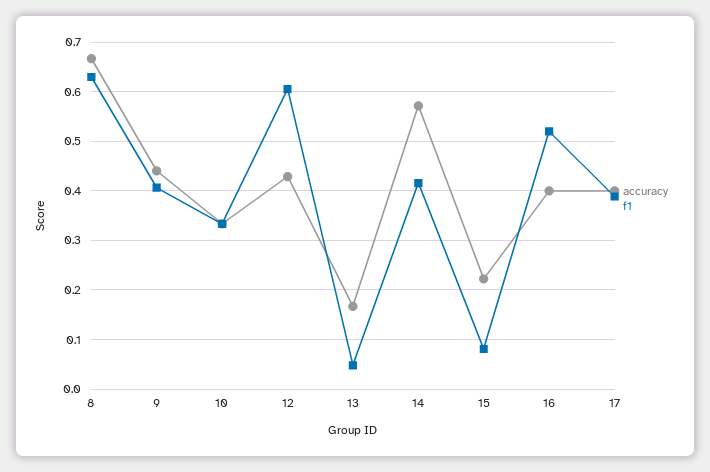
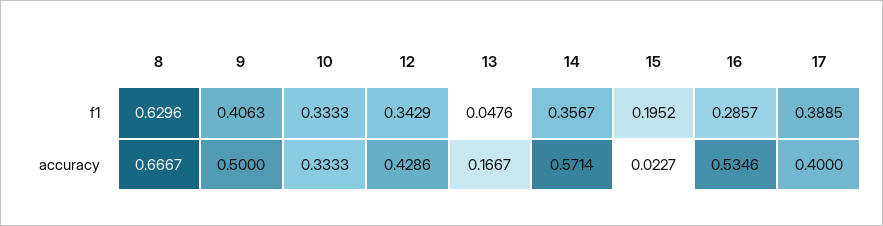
  {
    "accuracy": {
      "8": 0.6667,
-     "9": 0.44,
+     "9": 0.5,
      "10": 0.3333,
      "12": 0.4286,
      "13": 0.1667,
      "14": 0.5714,
-     "15": 0.22,
+     "15": 0.0227,
-     "16": 0.4,
+     "16": 0.5346,
      "17": 0.4
    },
    "f1": {
      "8": 0.6296,
      "9": 0.4063,
      "10": 0.3333,
-     "12": 0.6,
+     "12": 0.3429,
      "13": 0.0476,
-     "14": 0.42,
+     "14": 0.3567,
-     "15": 0.08,
+     "15": 0.1952,
-     "16": 0.52,
+     "16": 0.2857,
      "17": 0.3885
    }
  }

